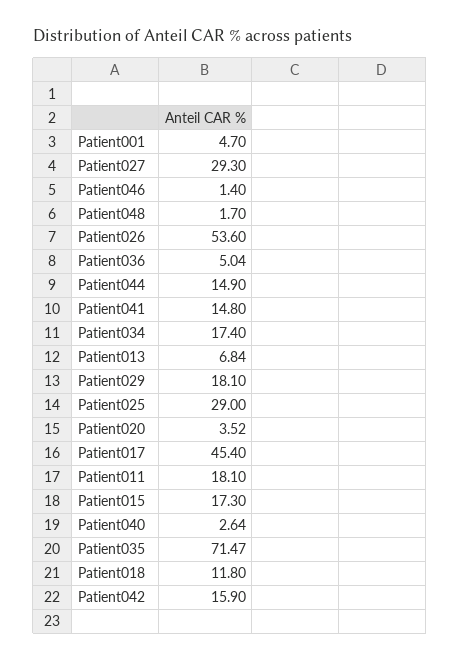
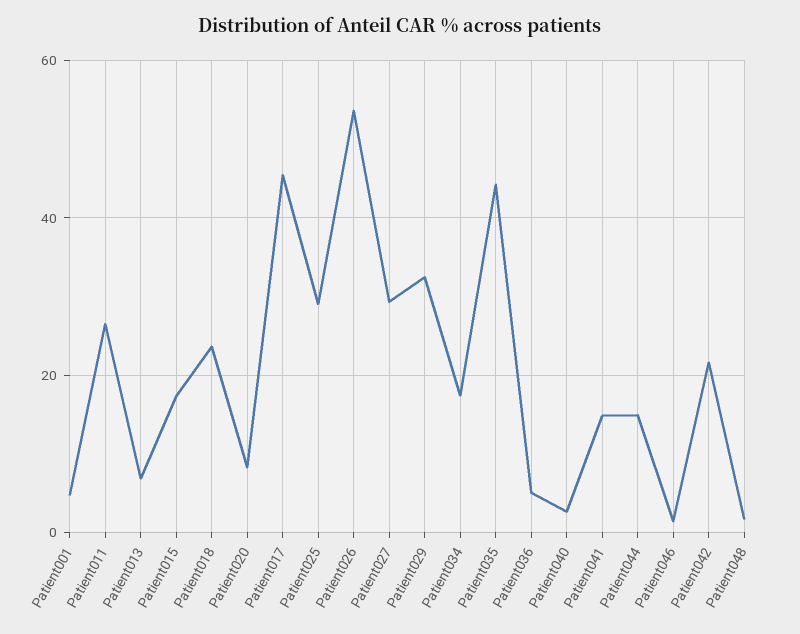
  {
    "Patient001": 4.7,
    "Patient027": 29.3,
    "Patient046": 1.4,
    "Patient048": 1.7,
    "Patient026": 53.6,
    "Patient036": 5.04,
    "Patient044": 14.9,
    "Patient041": 14.8,
    "Patient034": 17.4,
    "Patient013": 6.84,
-   "Patient029": 18.1,
+   "Patient029": 32,
    "Patient025": 29,
-   "Patient020": 3.52,
+   "Patient020": 8,
    "Patient017": 45.4,
-   "Patient011": 18.1,
+   "Patient011": 26,
    "Patient015": 17.3,
    "Patient040": 2.64,
-   "Patient035": 71.47,
+   "Patient035": 44,
-   "Patient018": 11.8,
+   "Patient018": 24,
-   "Patient042": 15.9
+   "Patient042": 22
  }

